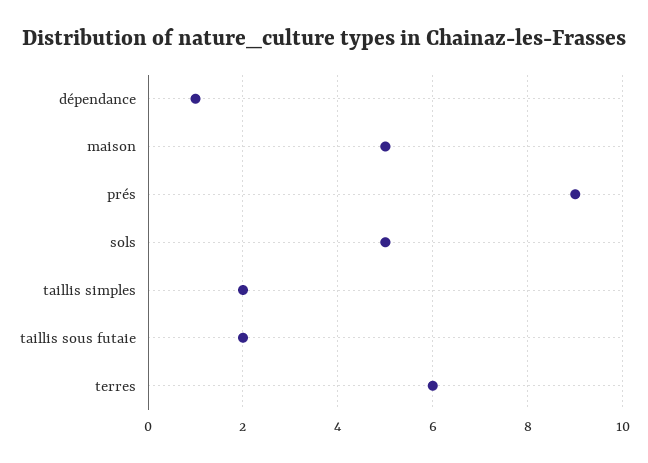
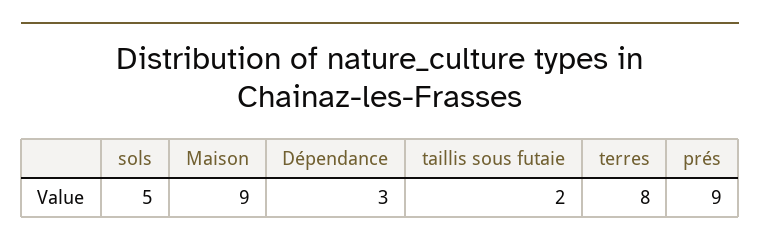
  {
-   "dépendance": 1,
+   "dépendance": 3,
-   "maison": 5,
+   "maison": 9,
    "prés": 9,
    "sols": 5,
-   "taillis simples": 2,
    "taillis sous futaie": 2,
-   "terres": 6
+   "terres": 8
  }

